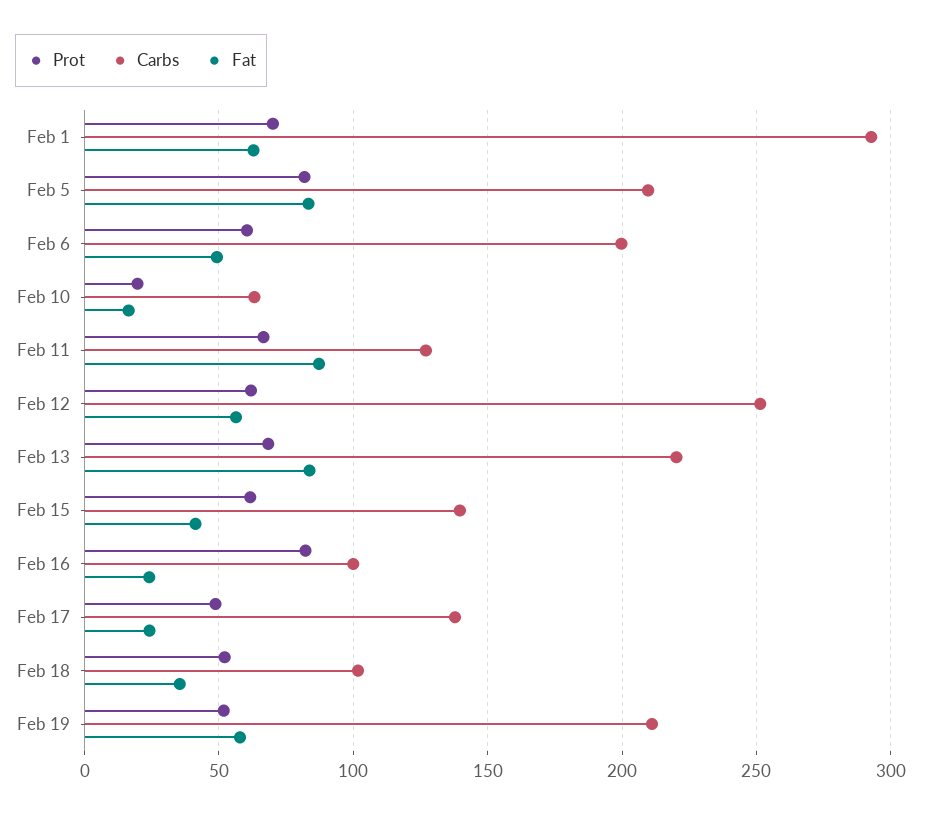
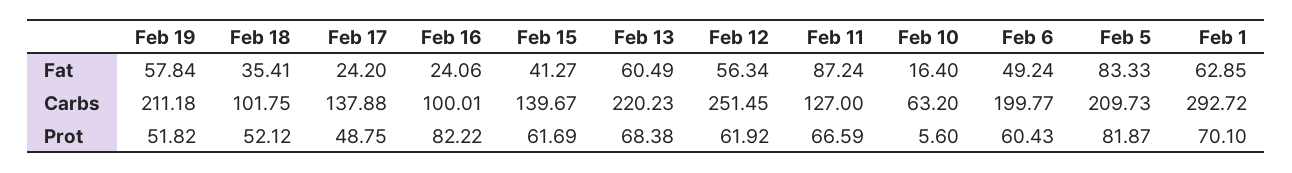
  {
    "Prot": {
      "Feb 1": 70.1,
      "Feb 5": 81.87,
      "Feb 6": 60.43,
-     "Feb 10": 20,
+     "Feb 10": 5.6,
      "Feb 11": 66.59,
      "Feb 12": 61.92,
      "Feb 13": 68.38,
      "Feb 15": 61.69,
      "Feb 16": 82.22,
      "Feb 17": 48.75,
      "Feb 18": 52.12,
      "Feb 19": 51.82
    },
    "Carbs": {
      "Feb 1": 292.72,
      "Feb 5": 209.73,
      "Feb 6": 199.77,
      "Feb 10": 63.2,
      "Feb 11": 127,
      "Feb 12": 251.45,
      "Feb 13": 220.23,
      "Feb 15": 139.67,
      "Feb 16": 100.01,
      "Feb 17": 137.88,
      "Feb 18": 101.75,
      "Feb 19": 211.18
    },
    "Fat": {
      "Feb 1": 62.85,
      "Feb 5": 83.33,
      "Feb 6": 49.24,
      "Feb 10": 16.4,
      "Feb 11": 87.24,
      "Feb 12": 56.34,
-     "Feb 13": 85,
+     "Feb 13": 60.49,
      "Feb 15": 41.27,
      "Feb 16": 24.06,
      "Feb 17": 24.2,
      "Feb 18": 35.41,
      "Feb 19": 57.84
    }
  }

